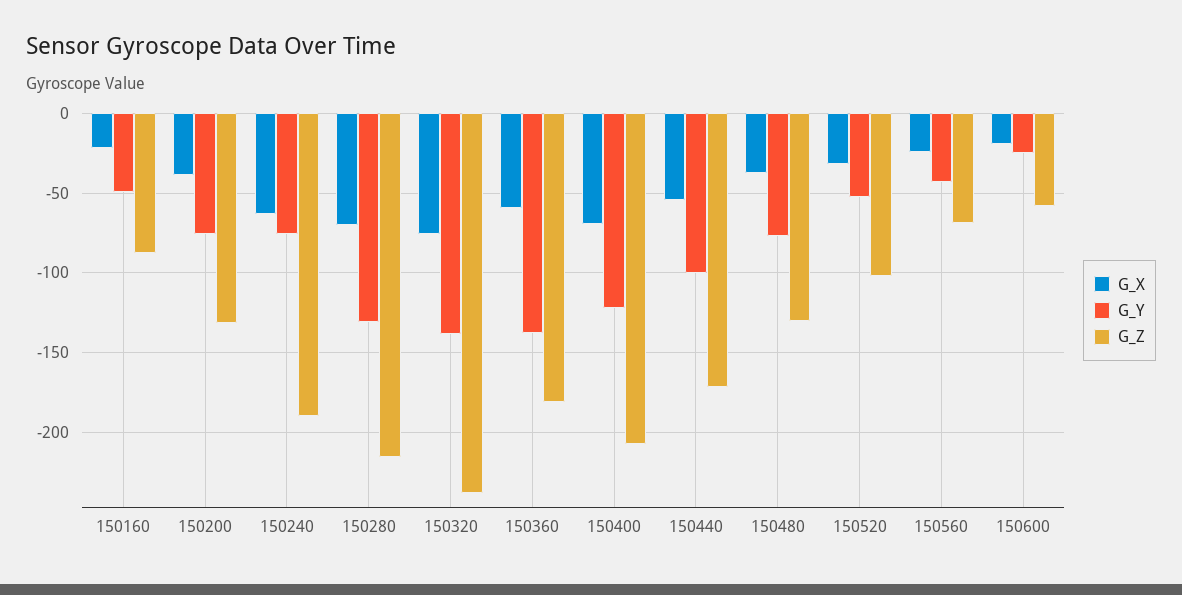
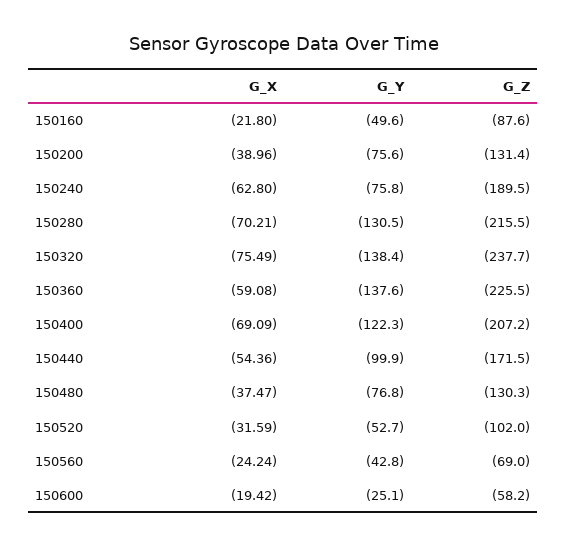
  {
    "G_X": {
      "150160": -21.8,
      "150200": -38.96,
      "150240": -62.8,
      "150280": -70.21,
      "150320": -75.49,
      "150360": -59.08,
      "150400": -69.09,
      "150440": -54.36,
      "150480": -37.47,
      "150520": -31.59,
      "150560": -24.24,
      "150600": -19.42
    },
    "G_Y": {
      "150160": -49.6,
      "150200": -75.6,
      "150240": -75.8,
      "150280": -130.5,
      "150320": -138.4,
      "150360": -137.6,
      "150400": -122.3,
      "150440": -99.9,
      "150480": -76.8,
      "150520": -52.7,
      "150560": -42.8,
      "150600": -25.1
    },
    "G_Z": {
      "150160": -87.6,
      "150200": -131.4,
      "150240": -189.5,
      "150280": -215.5,
      "150320": -237.7,
-     "150360": -180,
+     "150360": -225.5,
      "150400": -207.2,
      "150440": -171.5,
      "150480": -130.3,
      "150520": -102,
      "150560": -69,
      "150600": -58.2
    }
  }

